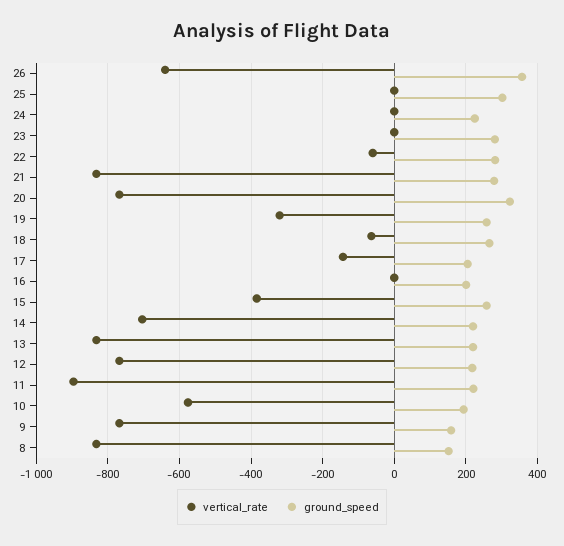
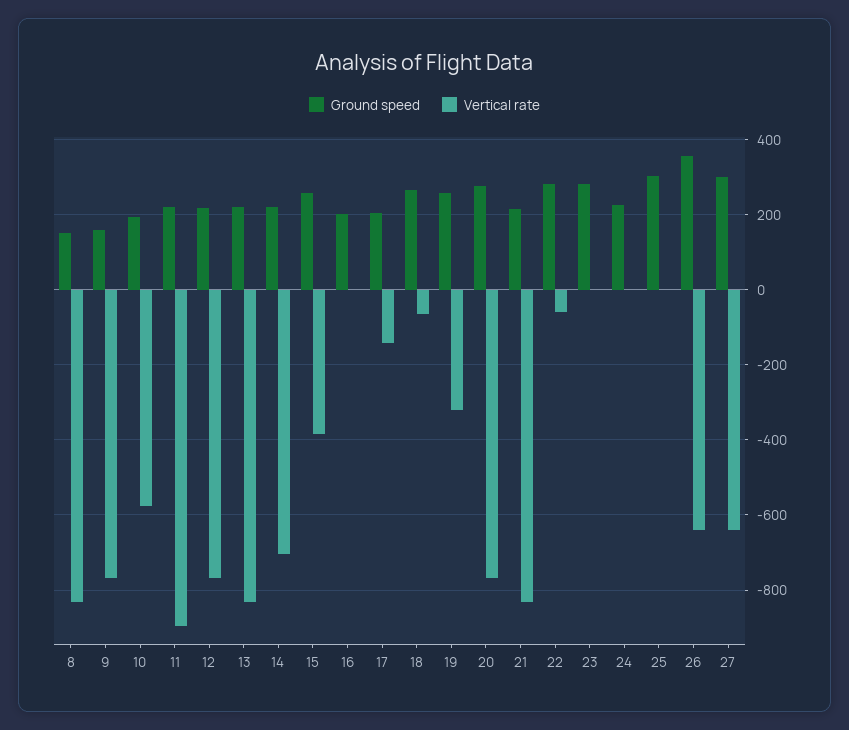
  {
    "vertical_rate": {
      "26": -640,
      "25": 0,
      "24": 0,
      "23": 0,
      "22": -60,
      "21": -840,
      "20": -760,
      "19": -320,
      "18": -60,
      "17": -140,
      "16": 0,
      "15": -380,
      "14": -700,
      "13": -840,
      "12": -760,
      "11": -900,
      "10": -580,
      "9": -760,
-     "8": -840
+     "8": -840,
+     "27": -640
    },
    "ground_speed": {
      "26": 360,
      "25": 300,
      "24": 220,
      "23": 280,
      "22": 280,
-     "21": 280,
+     "21": 220,
-     "20": 320,
+     "20": 280,
      "19": 260,
      "18": 260,
      "17": 200,
      "16": 200,
      "15": 260,
      "14": 220,
      "13": 220,
      "12": 220,
      "11": 220,
      "10": 200,
      "9": 160,
-     "8": 160
+     "8": 160,
+     "27": 300
    }
  }

